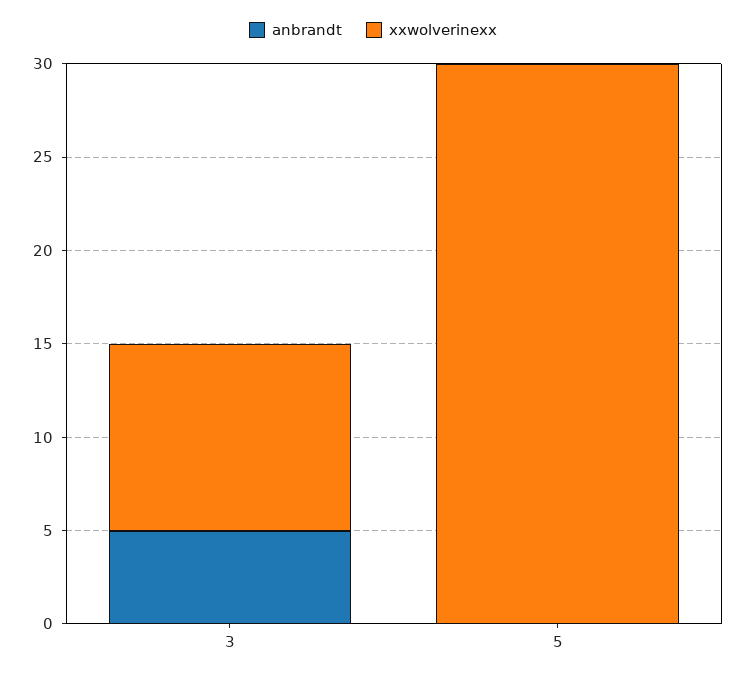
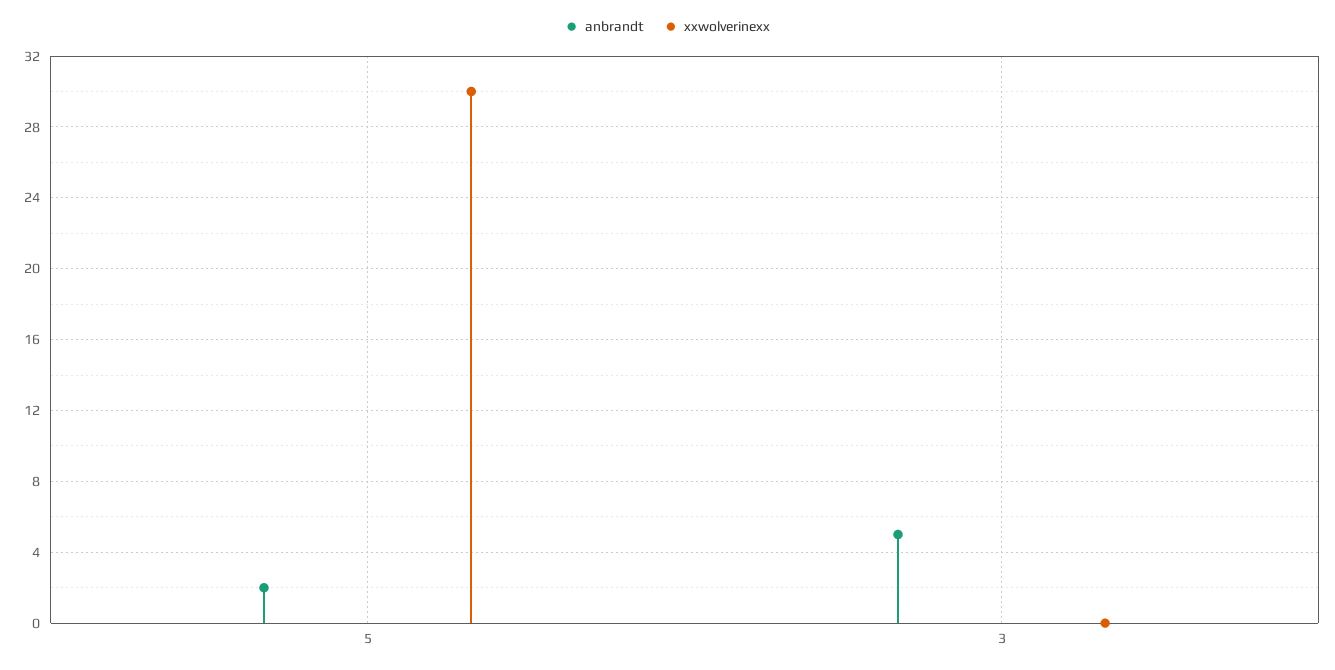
  {
    "anbrandt": {
      "3": 5,
-     "5": 0
+     "5": 2
    },
    "xxwolverinexx": {
-     "3": 10,
+     "3": 0,
      "5": 30
    }
  }

